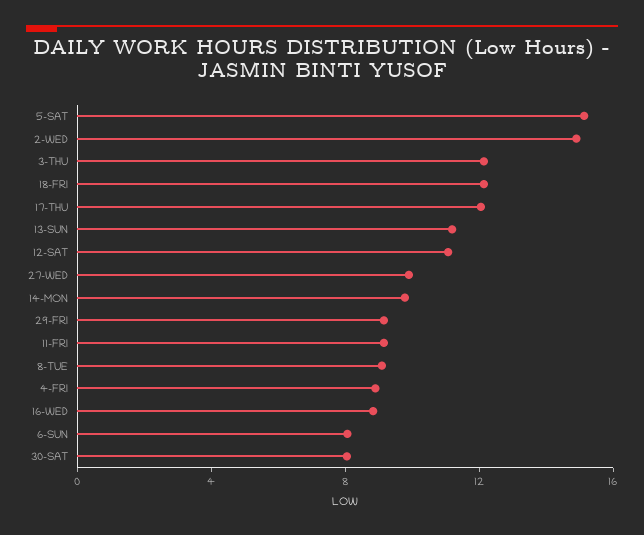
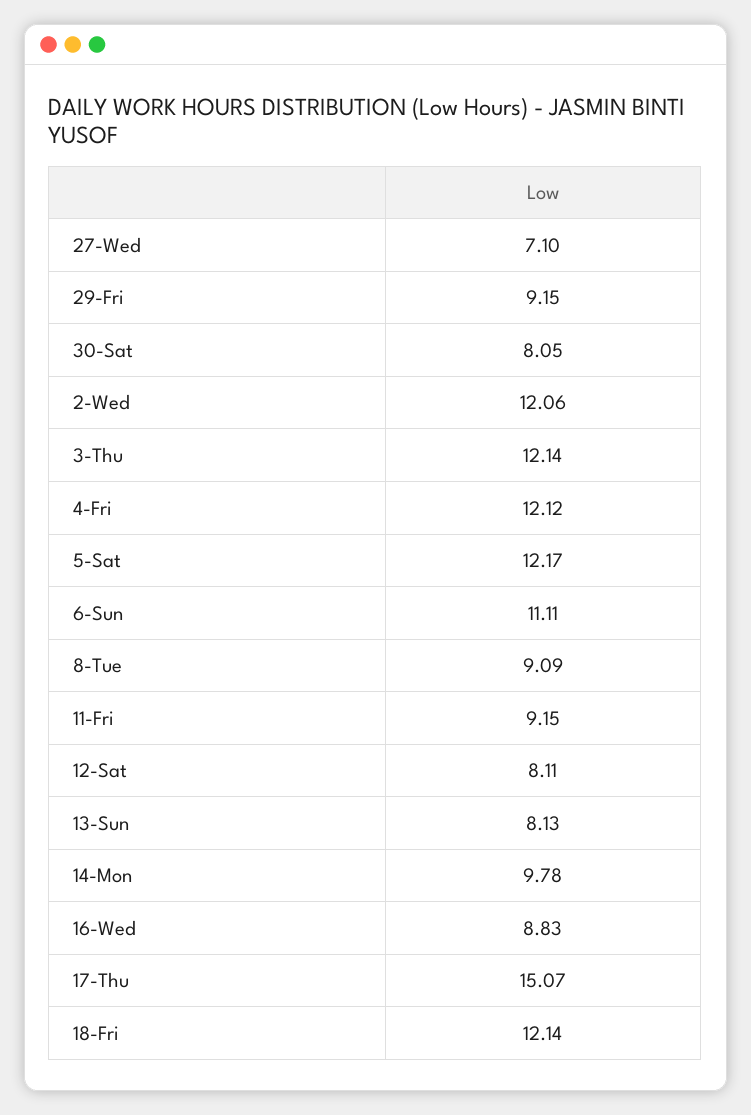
  {
-   "5-SAT": 15,
+   "5-SAT": 12.17,
-   "2-WED": 15,
+   "2-WED": 12.06,
    "3-THU": 12.14,
    "18-FRI": 12.14,
-   "17-THU": 12,
+   "17-THU": 15.07,
-   "13-SUN": 11,
+   "13-SUN": 8.13,
-   "12-SAT": 11,
+   "12-SAT": 8.11,
-   "27-WED": 10,
+   "27-WED": 7.1,
    "14-MON": 9.78,
    "29-FRI": 9.15,
    "11-FRI": 9.15,
    "8-TUE": 9.09,
-   "4-FRI": 9,
+   "4-FRI": 12.12,
    "16-WED": 8.83,
-   "6-SUN": 8,
+   "6-SUN": 11.11,
    "30-SAT": 8.05
  }

